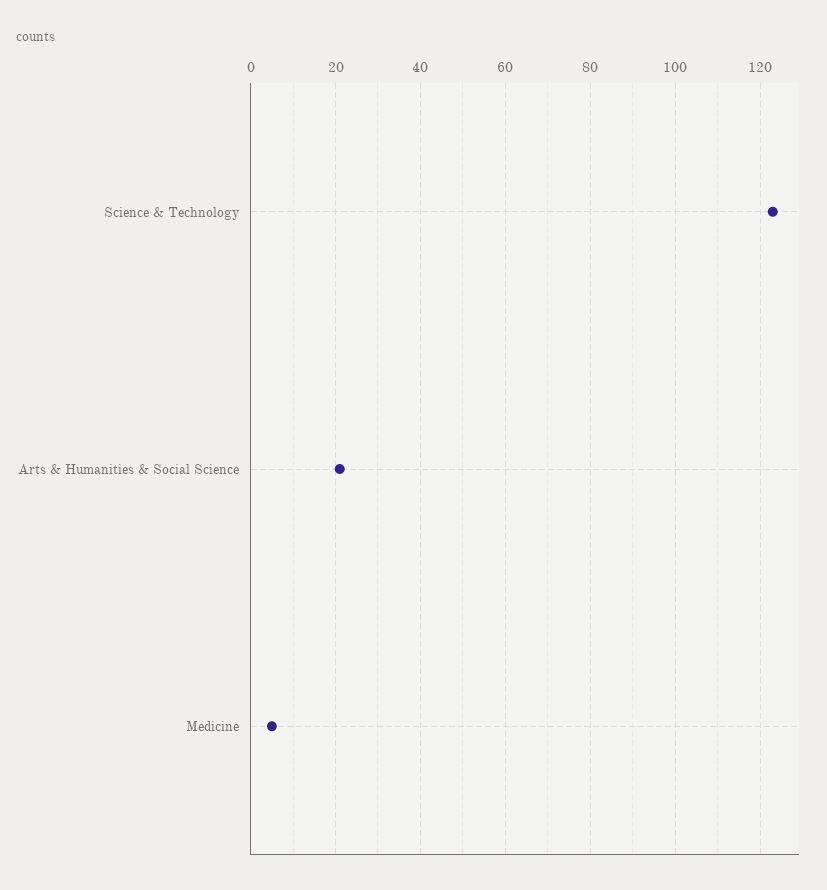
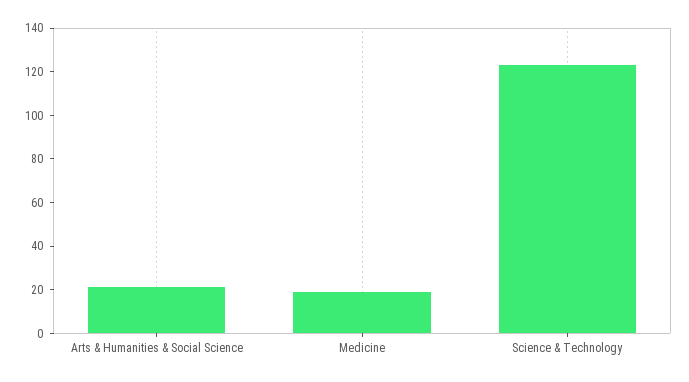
  {
    "Science & Technology": 125,
    "Arts & Humanities & Social Science": 20,
-   "Medicine": 5
+   "Medicine": 20
  }

